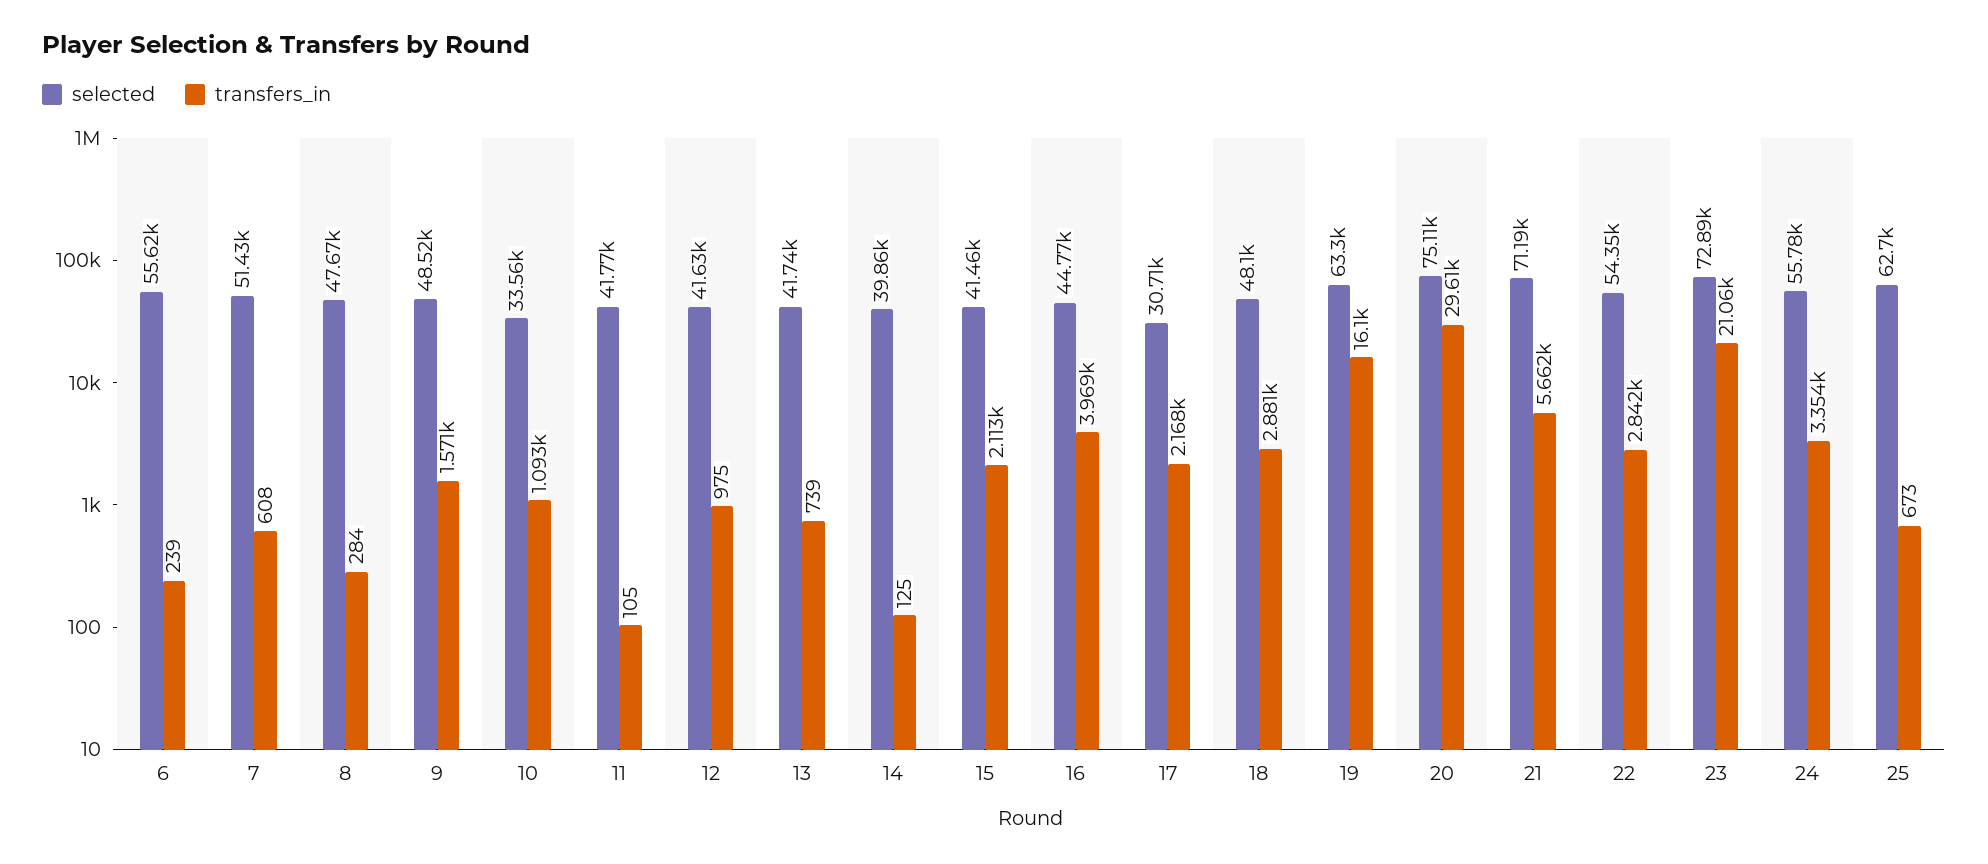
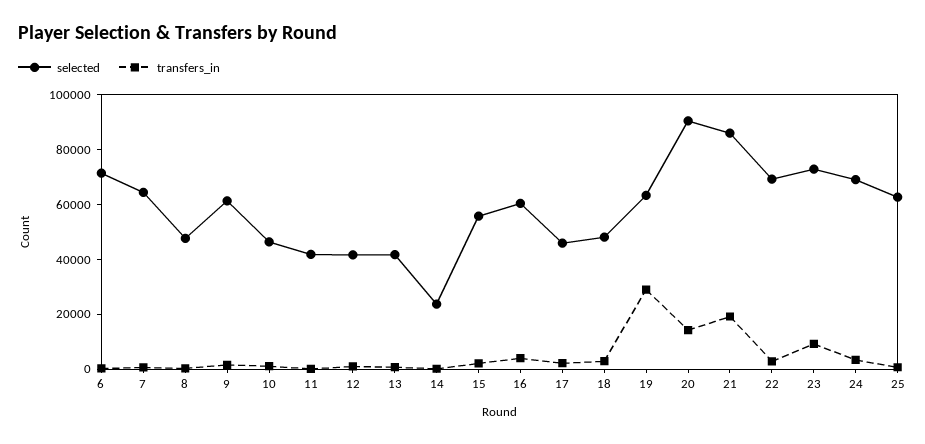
  {
    "selected": {
-     "6": 55620,
+     "6": 70000,
-     "7": 51430,
+     "7": 65000,
      "8": 47670,
-     "9": 48520,
+     "9": 60000,
-     "10": 33560,
+     "10": 45000,
      "11": 41770,
      "12": 41630,
      "13": 41740,
-     "14": 39860,
+     "14": 25000,
-     "15": 41460,
+     "15": 55000,
-     "16": 44770,
+     "16": 60000,
-     "17": 30710,
+     "17": 45000,
      "18": 48100,
      "19": 63300,
-     "20": 75110,
+     "20": 90000,
-     "21": 71190,
+     "21": 85000,
-     "22": 54350,
+     "22": 70000,
      "23": 72890,
-     "24": 55780,
+     "24": 70000,
      "25": 62700
    },
    "transfers_in": {
      "6": 239,
      "7": 608,
      "8": 284,
      "9": 1571,
      "10": 1093,
      "11": 105,
      "12": 975,
      "13": 739,
      "14": 125,
      "15": 2113,
      "16": 3969,
      "17": 2168,
      "18": 2881,
-     "19": 16100,
+     "19": 30000,
-     "20": 29610,
+     "20": 15000,
-     "21": 5662,
+     "21": 20000,
      "22": 2842,
-     "23": 21060,
+     "23": 10000,
      "24": 3354,
      "25": 673
    }
  }

